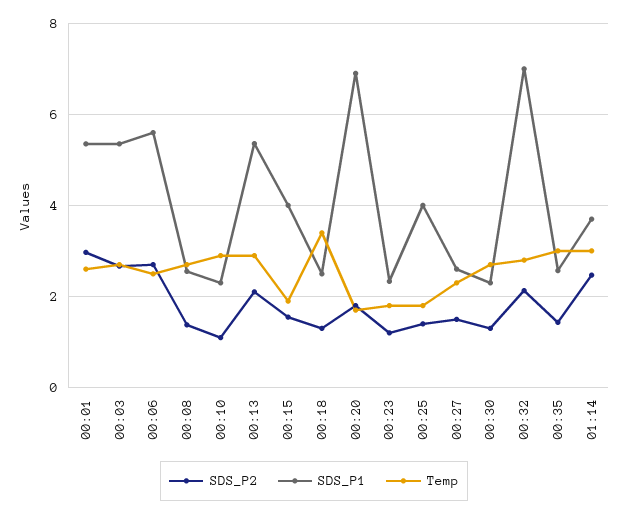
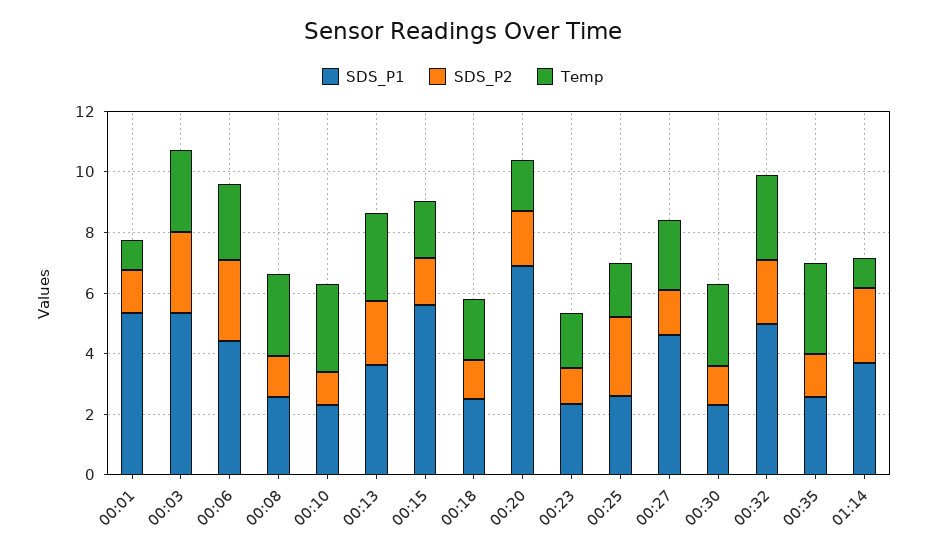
  {
    "SDS_P2": {
-     "00:01": 3,
+     "00:01": 1.5,
      "00:03": 2.6,
      "00:06": 2.8,
      "00:08": 1.4,
      "00:10": 1.2,
      "00:13": 2.2,
      "00:15": 1.6,
      "00:18": 1.4,
      "00:20": 1.8,
      "00:23": 1.2,
-     "00:25": 1.4,
+     "00:25": 2.5,
      "00:27": 1.6,
      "00:30": 1.4,
      "00:32": 2.2,
      "00:35": 1.4,
      "01:14": 2.4
    },
    "SDS_P1": {
      "00:01": 5.4,
      "00:03": 5.4,
-     "00:06": 5.6,
+     "00:06": 4.5,
      "00:08": 2.6,
      "00:10": 2.4,
-     "00:13": 5.4,
+     "00:13": 3.5,
-     "00:15": 4,
+     "00:15": 5.5,
      "00:18": 2.6,
      "00:20": 7,
      "00:23": 2.4,
-     "00:25": 4,
+     "00:25": 2.5,
-     "00:27": 2.6,
+     "00:27": 4.5,
      "00:30": 2.4,
-     "00:32": 7,
+     "00:32": 5,
      "00:35": 2.6,
      "01:14": 3.8
    },
    "Temp": {
-     "00:01": 2.6,
+     "00:01": 1,
      "00:03": 2.8,
      "00:06": 2.6,
      "00:08": 2.8,
      "00:10": 3,
      "00:13": 3,
      "00:15": 2,
-     "00:18": 3.4,
+     "00:18": 2,
      "00:20": 1.8,
      "00:23": 1.8,
      "00:25": 1.8,
      "00:27": 2.4,
      "00:30": 2.8,
      "00:32": 2.8,
      "00:35": 3,
-     "01:14": 3
+     "01:14": 1
    }
  }

